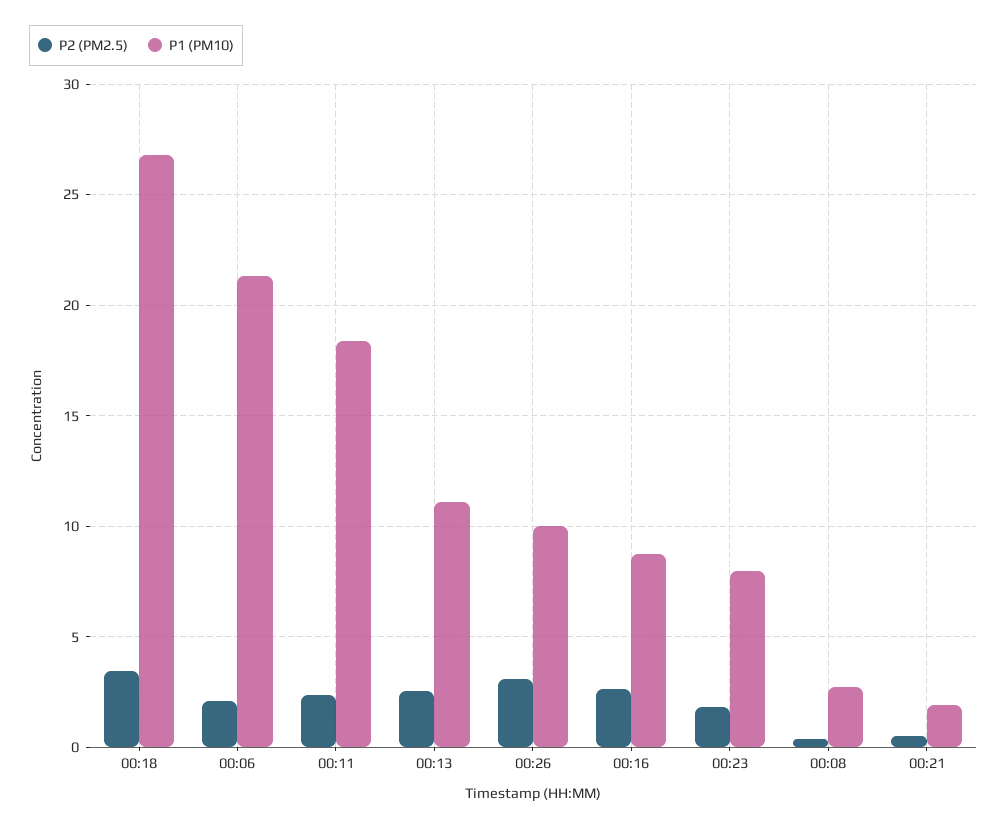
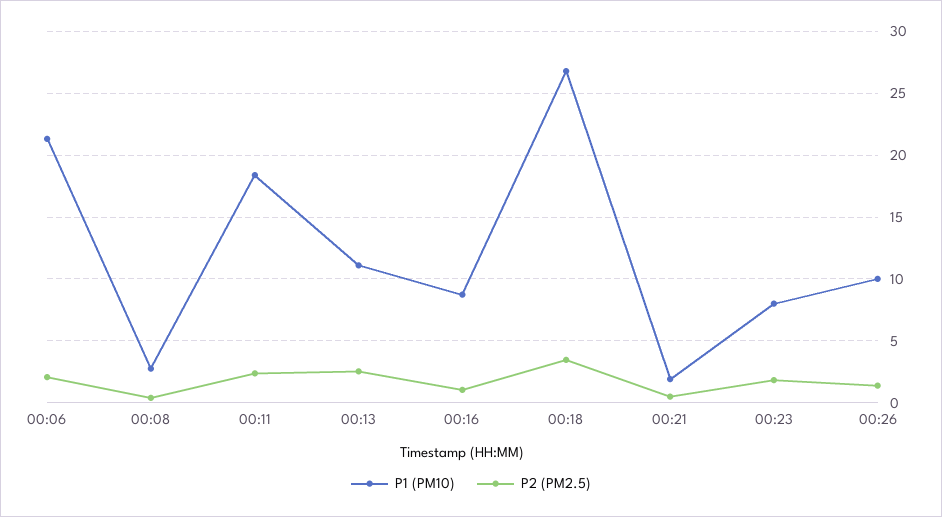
  {
    "P2 (PM2.5)": {
      "00:18": 3.5,
      "00:06": 2,
      "00:11": 2.5,
      "00:13": 2.5,
-     "00:26": 3,
+     "00:26": 1.5,
-     "00:16": 2.5,
+     "00:16": 1,
      "00:23": 2,
      "00:08": 0.5,
      "00:21": 0.5
    },
    "P1 (PM10)": {
      "00:18": 27,
      "00:06": 21.5,
      "00:11": 18.5,
      "00:13": 11,
      "00:26": 10,
      "00:16": 8.5,
      "00:23": 8,
      "00:08": 3,
      "00:21": 2
    }
  }

